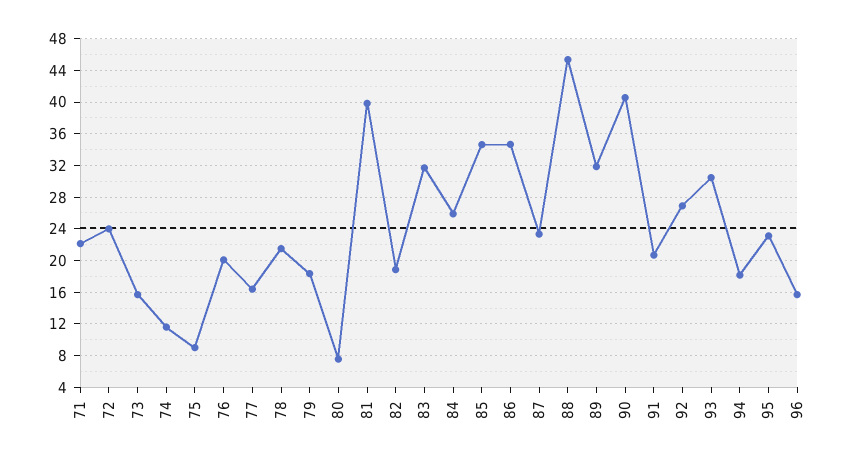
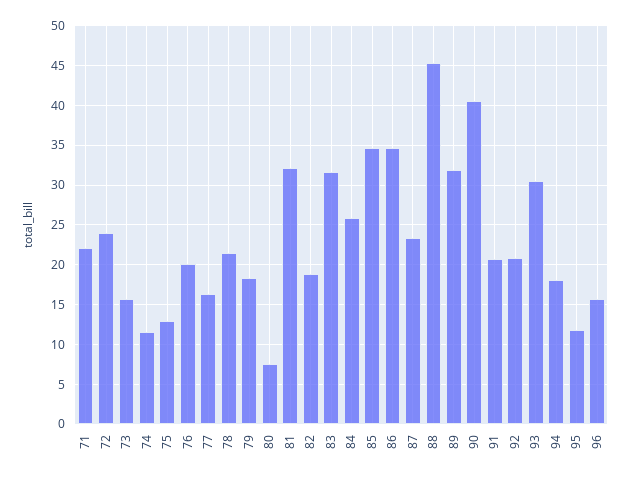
  {
    "71": 22,
    "72": 24,
    "73": 16,
    "74": 12,
-   "75": 9,
+   "75": 13,
    "76": 20,
    "77": 16,
    "78": 22,
    "79": 18,
    "80": 8,
-   "81": 40,
+   "81": 32,
    "82": 19,
    "83": 32,
    "84": 26,
    "85": 35,
    "86": 35,
    "87": 23,
    "88": 45,
    "89": 32,
    "90": 41,
    "91": 21,
-   "92": 27,
+   "92": 21,
    "93": 30,
    "94": 18,
-   "95": 23,
+   "95": 12,
    "96": 16
  }

